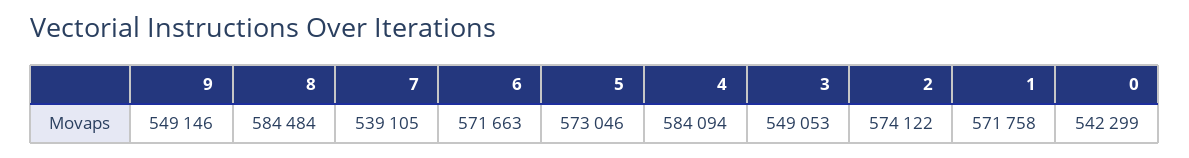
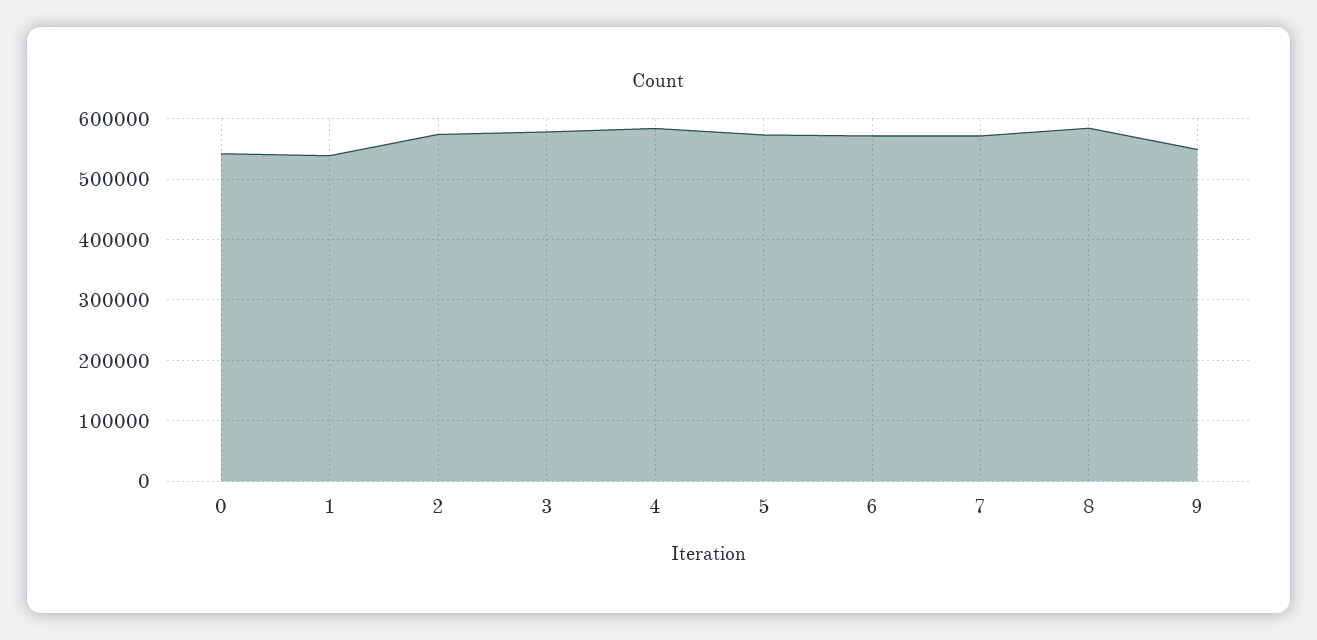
  {
    "9": 549146,
    "8": 584484,
-   "7": 539105,
+   "7": 570000,
    "6": 571663,
    "5": 573046,
    "4": 584094,
-   "3": 549053,
+   "3": 580000,
    "2": 574122,
-   "1": 571758,
+   "1": 540000,
    "0": 542299
  }

